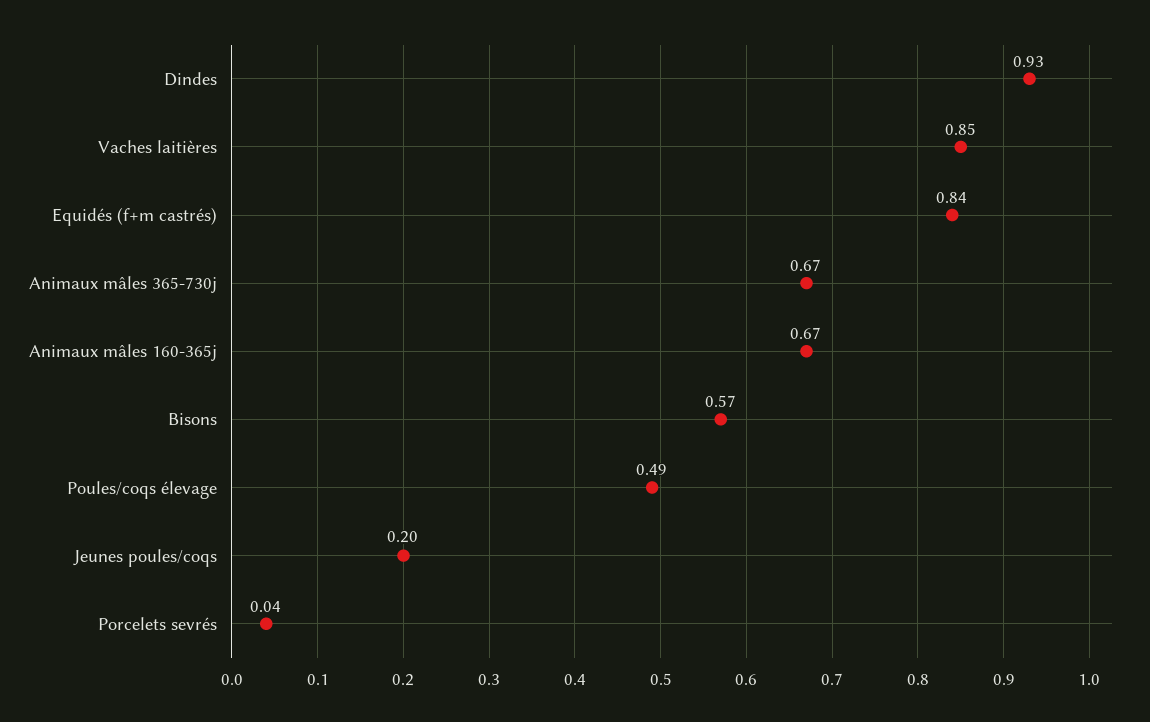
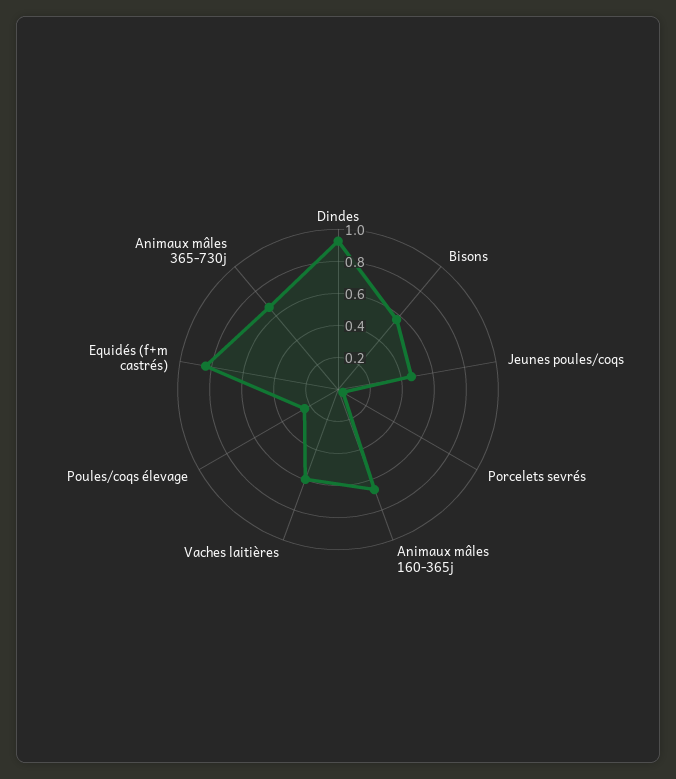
  {
    "Dindes": 0.93,
-   "Vaches laitières": 0.85,
+   "Vaches laitières": 0.6,
    "Equidés (f+m castrés)": 0.84,
    "Animaux mâles 365-730j": 0.67,
    "Animaux mâles 160-365j": 0.67,
    "Bisons": 0.57,
-   "Poules/coqs élevage": 0.49,
+   "Poules/coqs élevage": 0.25,
-   "Jeunes poules/coqs": 0.2,
+   "Jeunes poules/coqs": 0.45,
    "Porcelets sevrés": 0.04
  }

